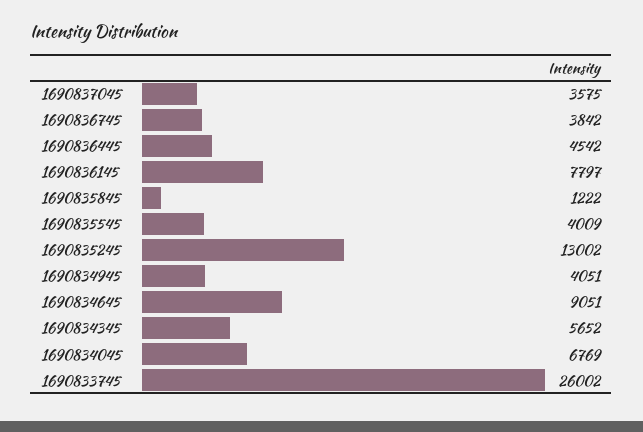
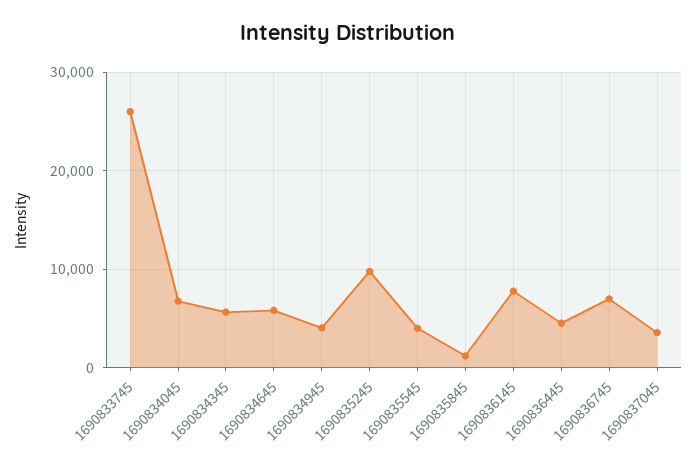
  {
    "1690837045": 3575,
-   "1690836745": 3842,
+   "1690836745": 7000,
    "1690836445": 4542,
    "1690836145": 7797,
    "1690835845": 1222,
    "1690835545": 4009,
-   "1690835245": 13002,
+   "1690835245": 10000,
    "1690834945": 4051,
-   "1690834645": 9051,
+   "1690834645": 6000,
    "1690834345": 5652,
    "1690834045": 6769,
    "1690833745": 26002
  }

